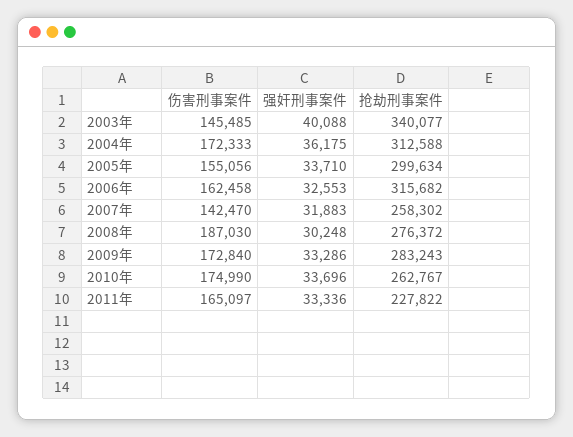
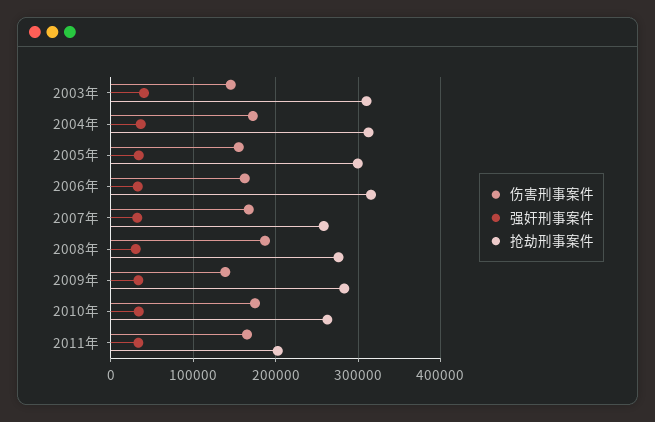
  {
    "伤害刑事案件": {
      "2003年": 145485,
      "2004年": 172333,
      "2005年": 155056,
      "2006年": 162458,
-     "2007年": 142470,
+     "2007年": 170000,
      "2008年": 187030,
-     "2009年": 172840,
+     "2009年": 140000,
      "2010年": 174990,
      "2011年": 165097
    },
    "强奸刑事案件": {
      "2003年": 40088,
      "2004年": 36175,
      "2005年": 33710,
      "2006年": 32553,
      "2007年": 31883,
      "2008年": 30248,
      "2009年": 33286,
      "2010年": 33696,
      "2011年": 33336
    },
    "抢劫刑事案件": {
-     "2003年": 340077,
+     "2003年": 310000,
      "2004年": 312588,
      "2005年": 299634,
      "2006年": 315682,
      "2007年": 258302,
      "2008年": 276372,
      "2009年": 283243,
      "2010年": 262767,
-     "2011年": 227822
+     "2011年": 200000
    }
  }

